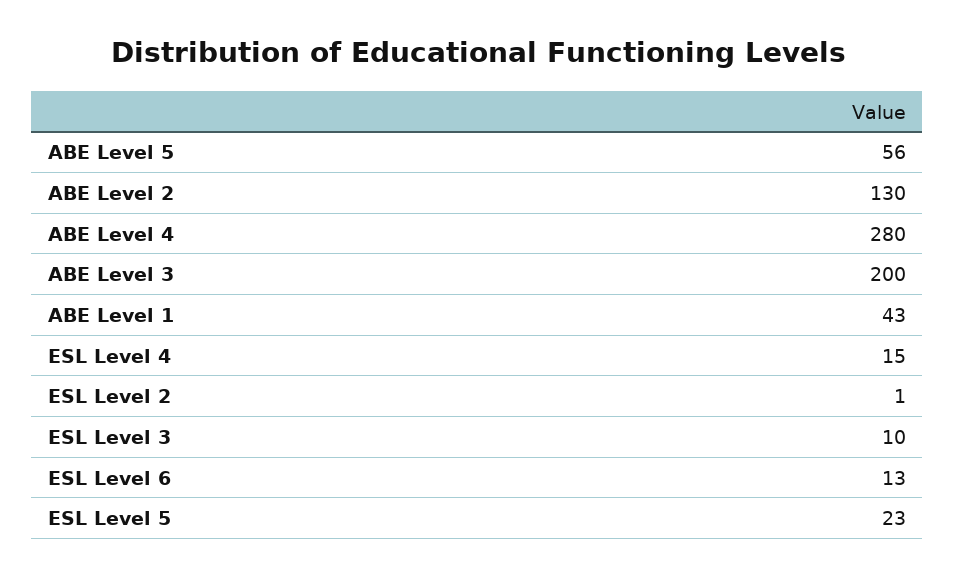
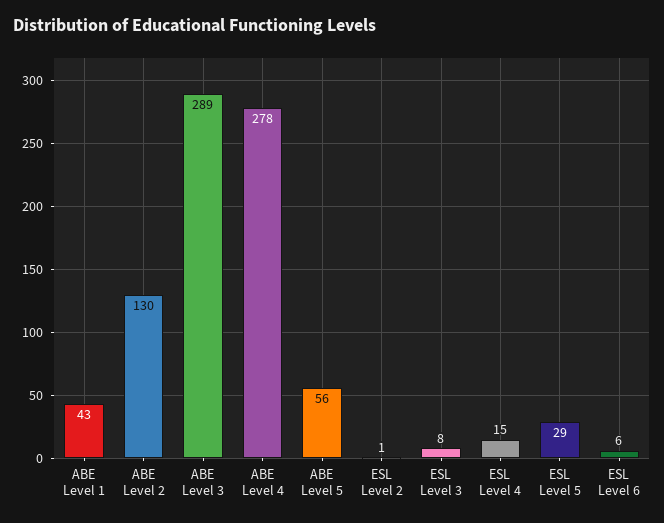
  {
    "ABE Level 5": 56,
    "ABE Level 2": 130,
-   "ABE Level 4": 280,
+   "ABE Level 4": 278,
-   "ABE Level 3": 200,
+   "ABE Level 3": 289,
    "ABE Level 1": 43,
    "ESL Level 4": 15,
    "ESL Level 2": 1,
-   "ESL Level 3": 10,
+   "ESL Level 3": 8,
-   "ESL Level 6": 13,
+   "ESL Level 6": 6,
-   "ESL Level 5": 23
+   "ESL Level 5": 29
  }

